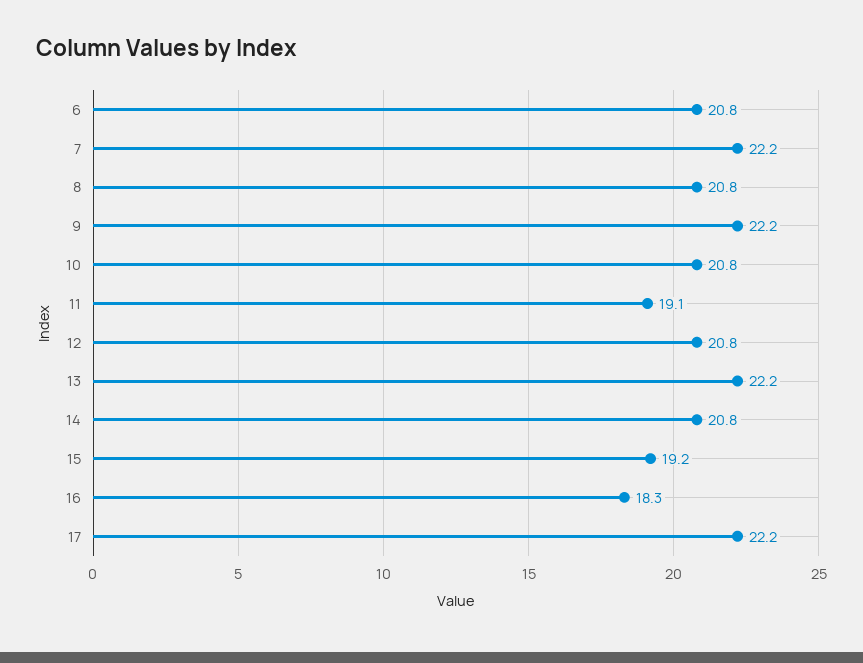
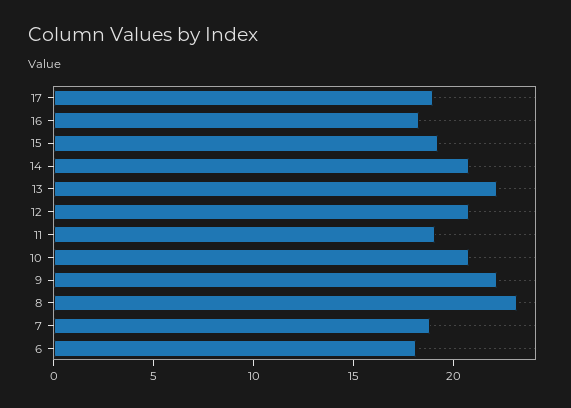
  {
-   "6": 20.8,
+   "6": 18,
-   "7": 22.2,
+   "7": 19,
-   "8": 20.8,
+   "8": 23,
    "9": 22.2,
    "10": 20.8,
    "11": 19.1,
    "12": 20.8,
    "13": 22.2,
    "14": 20.8,
    "15": 19.2,
    "16": 18.3,
-   "17": 22.2
+   "17": 19
  }

